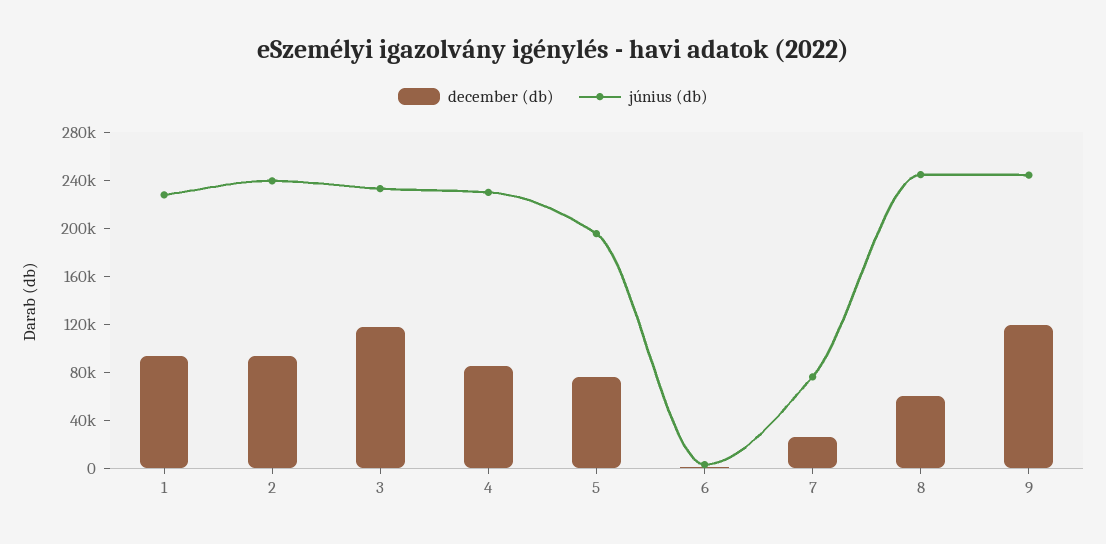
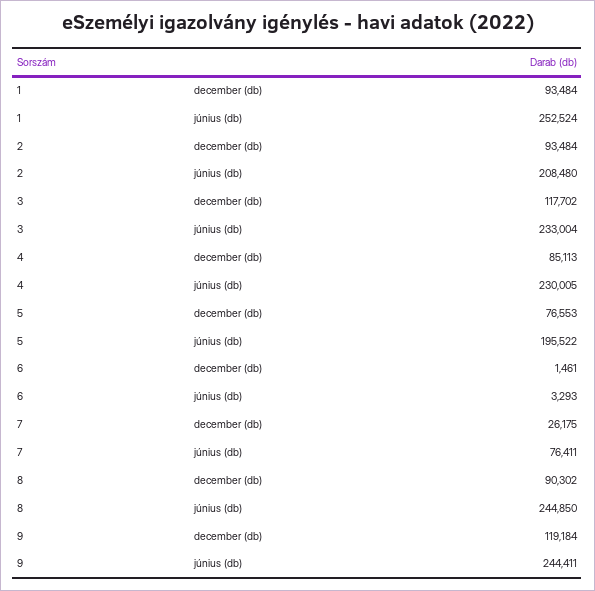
  {
    "december (db)": {
      "1": 93484,
      "2": 93484,
      "3": 117702,
      "4": 85113,
      "5": 76553,
      "6": 1461,
      "7": 26175,
-     "8": 60000,
+     "8": 90302,
      "9": 119184
    },
    "június (db)": {
-     "1": 230000,
+     "1": 252524,
-     "2": 240000,
+     "2": 208480,
      "3": 233004,
      "4": 230005,
      "5": 195522,
      "6": 3293,
      "7": 76411,
      "8": 244850,
      "9": 244411
    }
  }

